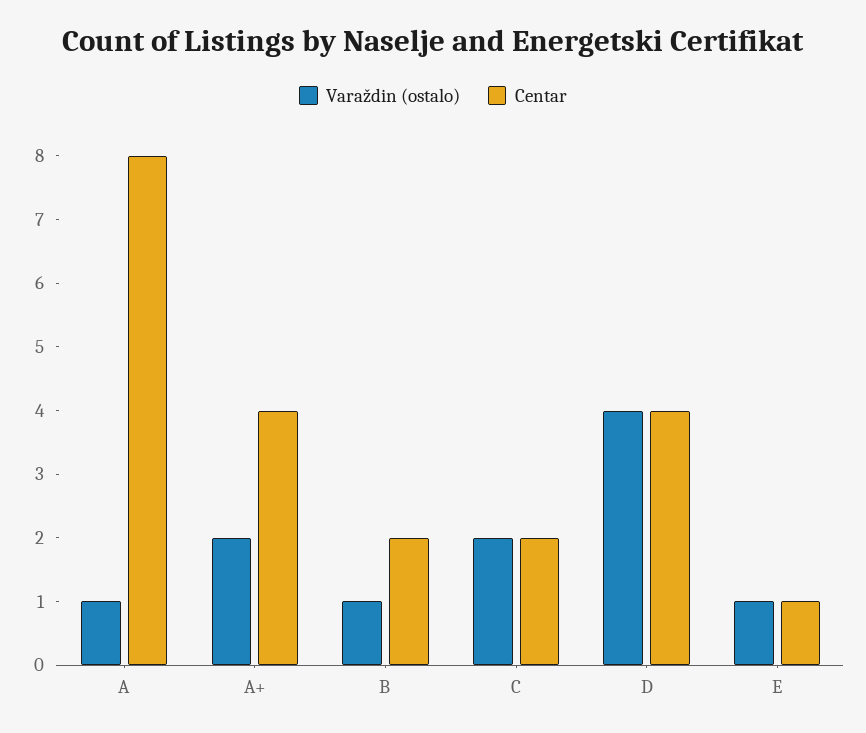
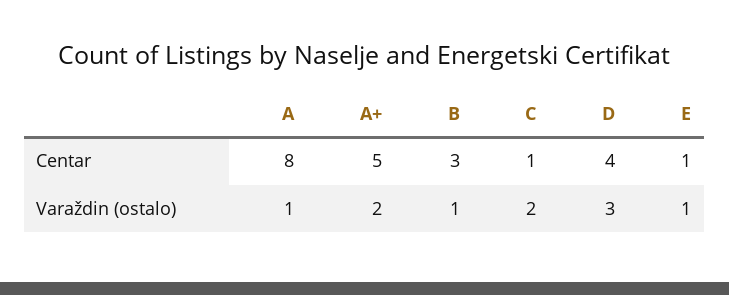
  {
    "Varaždin (ostalo)": {
      "A": 1,
      "A+": 2,
      "B": 1,
      "C": 2,
-     "D": 4,
+     "D": 3,
      "E": 1
    },
    "Centar": {
      "A": 8,
-     "A+": 4,
+     "A+": 5,
-     "B": 2,
+     "B": 3,
-     "C": 2,
+     "C": 1,
      "D": 4,
      "E": 1
    }
  }

